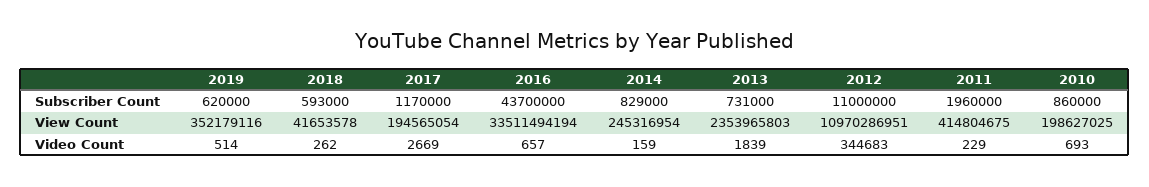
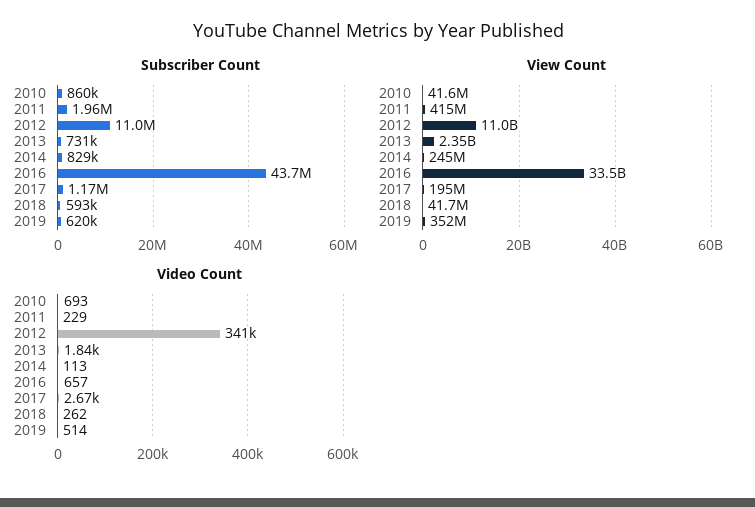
  {
    "Subscriber Count": {
      "2019": 620000,
      "2018": 593000,
      "2017": 1170000,
      "2016": 43700000,
      "2014": 829000,
      "2013": 731000,
      "2012": 11000000,
      "2011": 1960000,
      "2010": 860000
    },
    "View Count": {
      "2019": 352179116,
      "2018": 41653578,
      "2017": 194565054,
      "2016": 33511494194,
      "2014": 245316954,
      "2013": 2353965803,
      "2012": 10970286951,
      "2011": 414804675,
-     "2010": 198627025
+     "2010": 41600000
    },
    "Video Count": {
      "2019": 514,
      "2018": 262,
      "2017": 2669,
      "2016": 657,
-     "2014": 159,
+     "2014": 113,
      "2013": 1839,
-     "2012": 344683,
+     "2012": 341000,
      "2011": 229,
      "2010": 693
    }
  }

